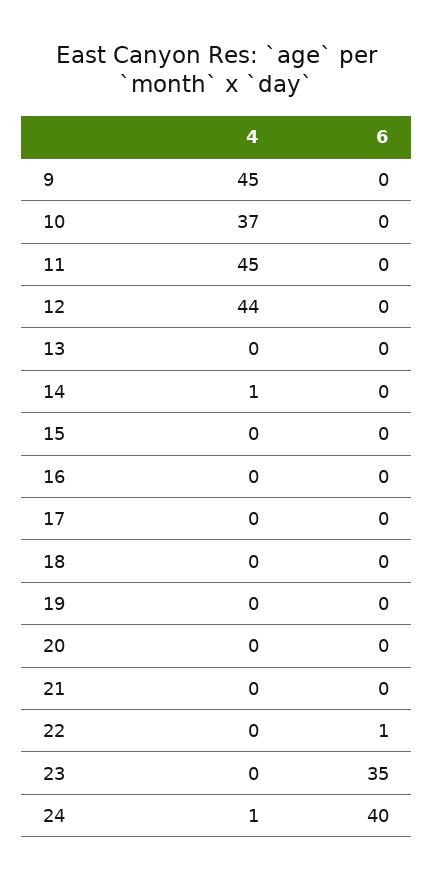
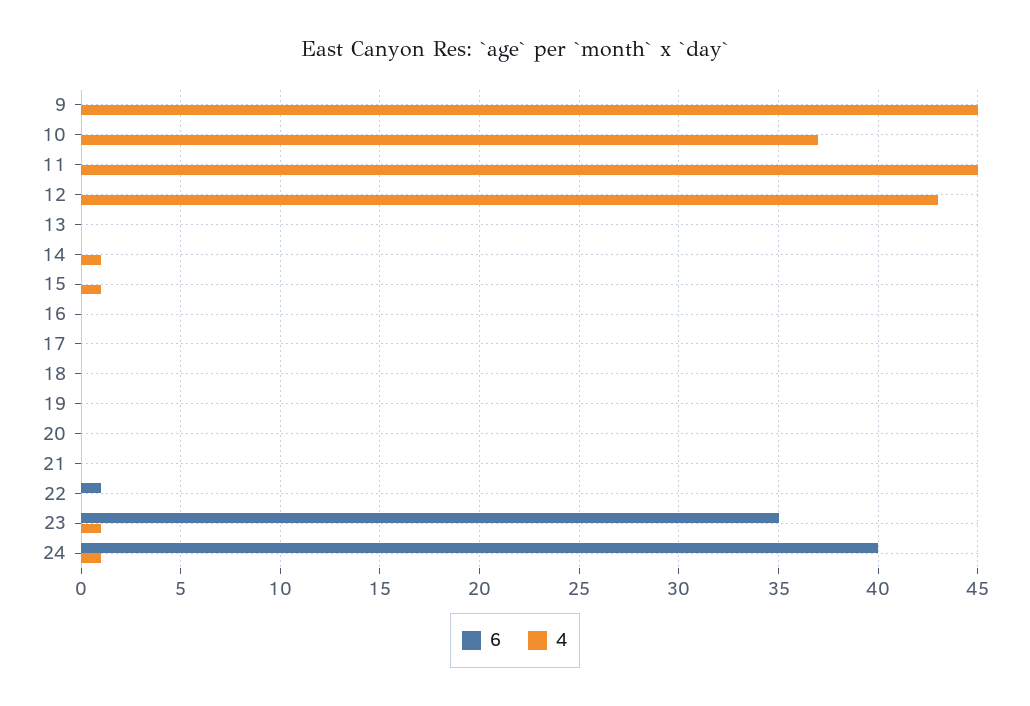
  {
    "4": {
      "9": 45,
      "10": 37,
      "11": 45,
-     "12": 44,
+     "12": 43,
      "13": 0,
      "14": 1,
-     "15": 0,
+     "15": 1,
      "16": 0,
      "17": 0,
      "18": 0,
      "19": 0,
      "20": 0,
      "21": 0,
      "22": 0,
-     "23": 0,
+     "23": 1,
      "24": 1
    },
    "6": {
      "9": 0,
      "10": 0,
      "11": 0,
      "12": 0,
      "13": 0,
      "14": 0,
      "15": 0,
      "16": 0,
      "17": 0,
      "18": 0,
      "19": 0,
      "20": 0,
      "21": 0,
      "22": 1,
      "23": 35,
      "24": 40
    }
  }

